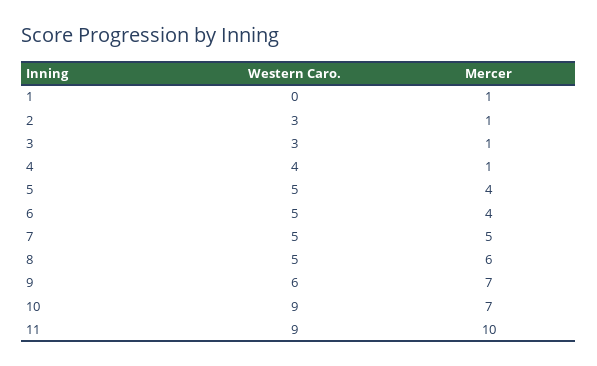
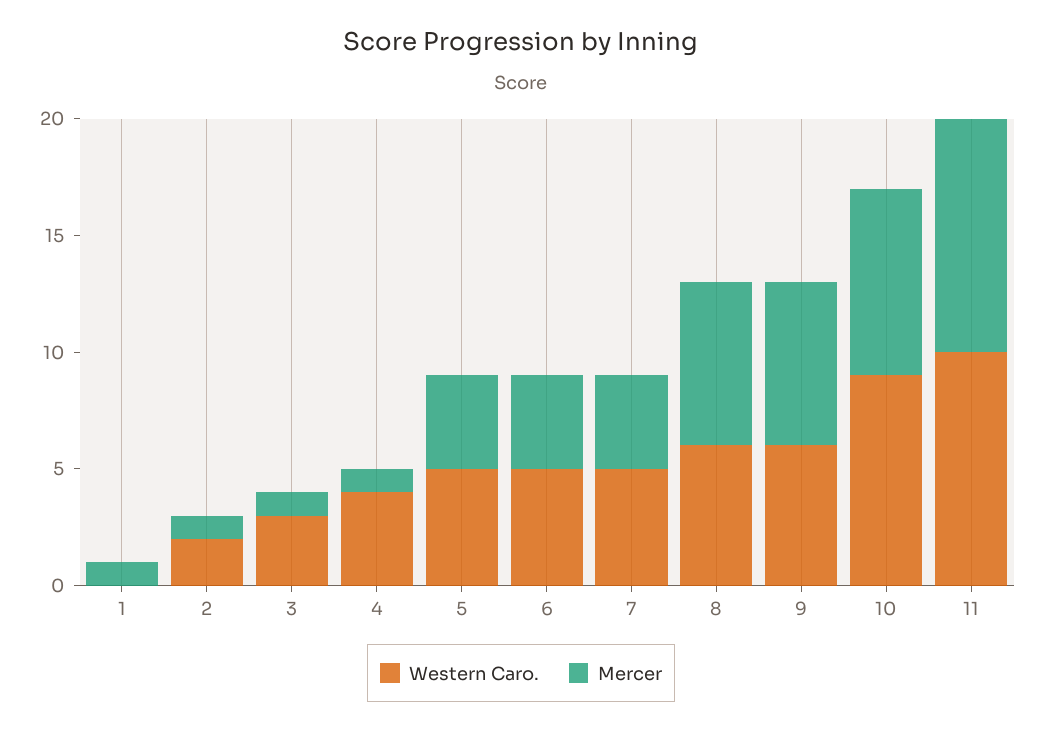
  {
    "Western Caro.": {
      "1": 0,
-     "2": 3,
+     "2": 2,
      "3": 3,
      "4": 4,
      "5": 5,
      "6": 5,
      "7": 5,
-     "8": 5,
+     "8": 6,
      "9": 6,
      "10": 9,
-     "11": 9
+     "11": 10
    },
    "Mercer": {
      "1": 1,
      "2": 1,
      "3": 1,
      "4": 1,
      "5": 4,
      "6": 4,
-     "7": 5,
+     "7": 4,
-     "8": 6,
+     "8": 7,
      "9": 7,
-     "10": 7,
+     "10": 8,
      "11": 10
    }
  }

